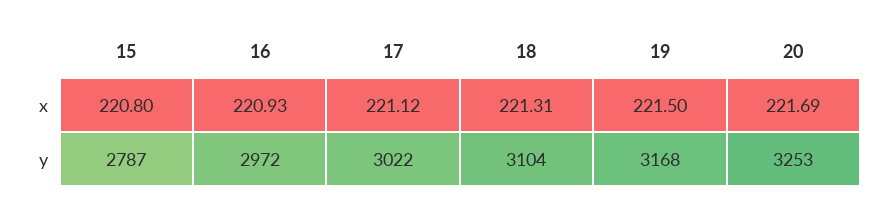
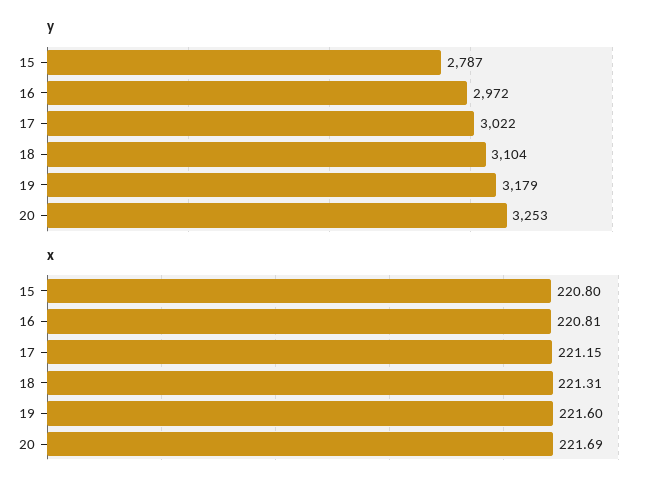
  {
    "x": {
      "15": 220.8,
-     "16": 220.93,
+     "16": 220.81,
-     "17": 221.12,
+     "17": 221.15,
      "18": 221.31,
-     "19": 221.5,
+     "19": 221.6,
      "20": 221.69
    },
    "y": {
      "15": 2787,
      "16": 2972,
      "17": 3022,
      "18": 3104,
-     "19": 3168,
+     "19": 3179,
      "20": 3253
    }
  }

